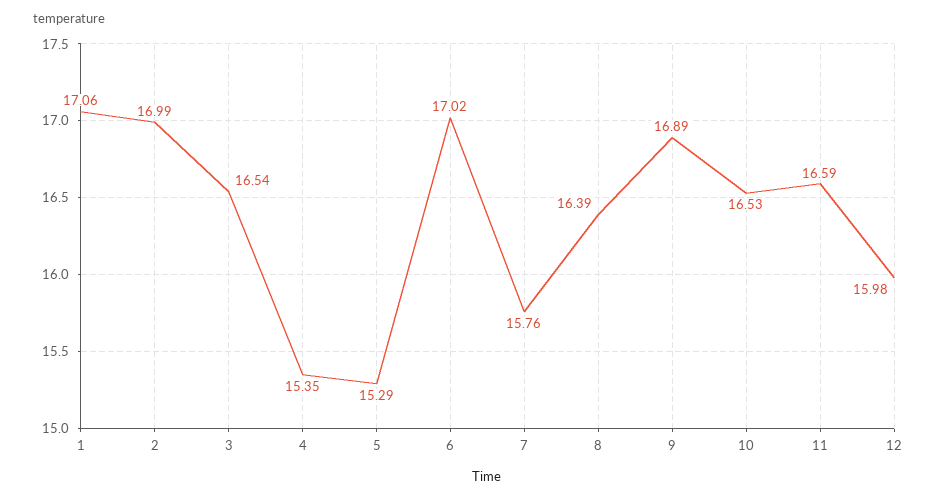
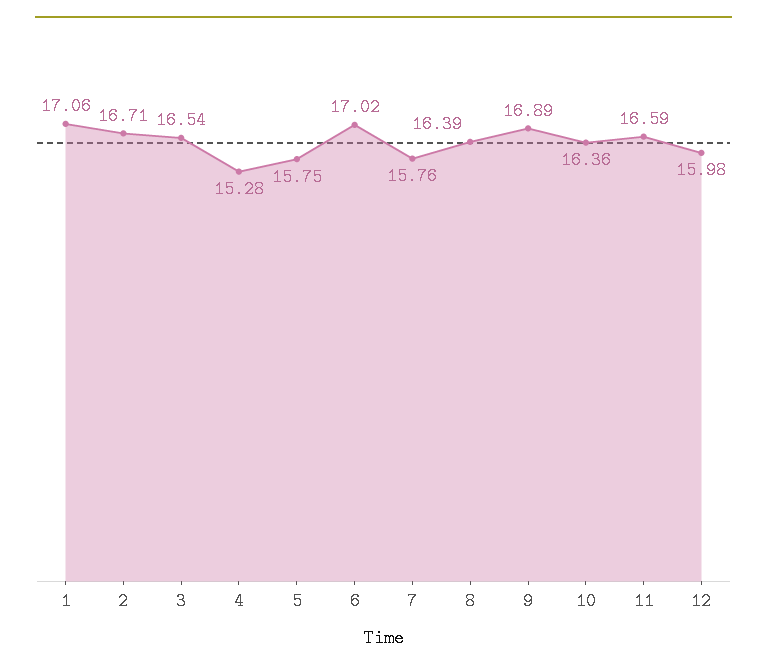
  {
    "1": 17.06,
-   "2": 16.99,
+   "2": 16.71,
    "3": 16.54,
-   "4": 15.35,
+   "4": 15.28,
-   "5": 15.29,
+   "5": 15.75,
    "6": 17.02,
    "7": 15.76,
    "8": 16.39,
    "9": 16.89,
-   "10": 16.53,
+   "10": 16.36,
    "11": 16.59,
    "12": 15.98
  }

